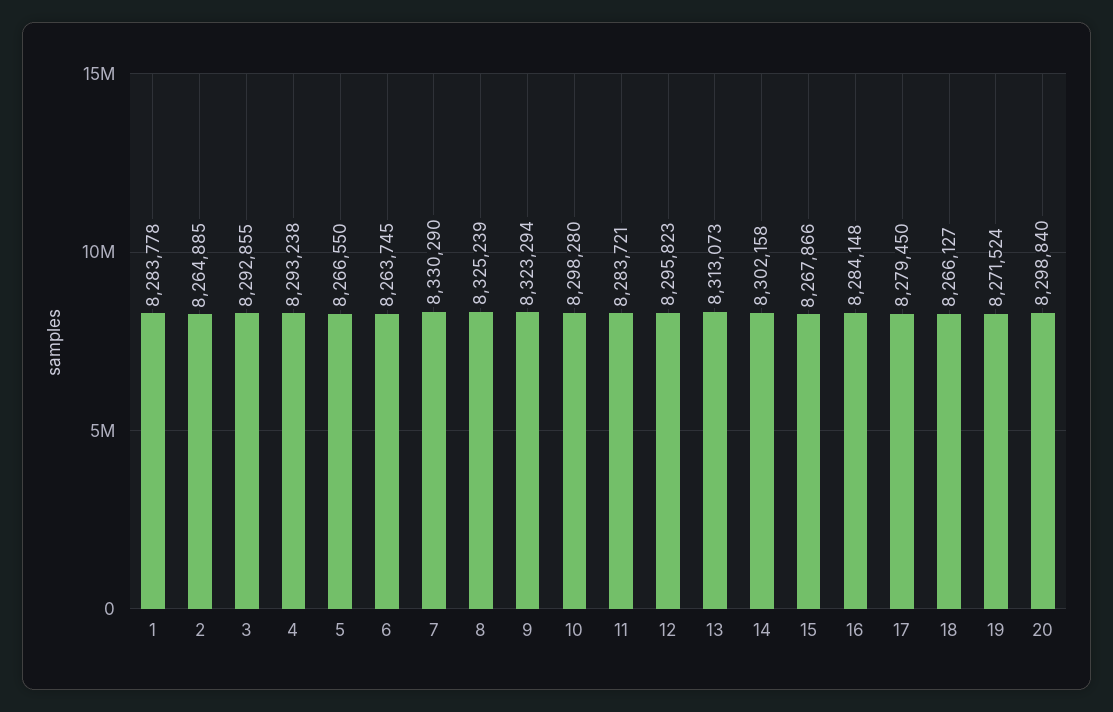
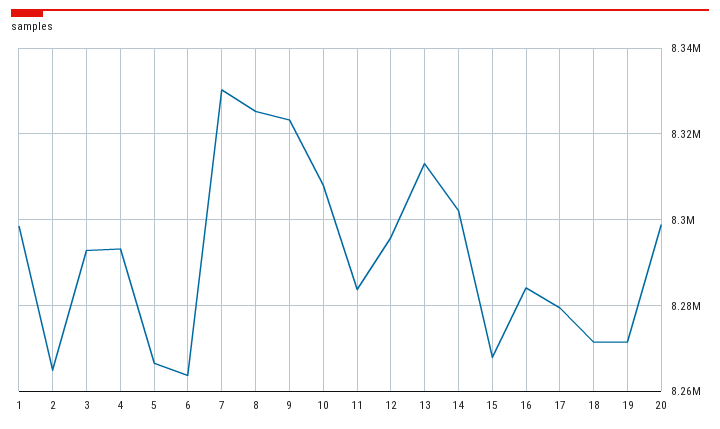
  {
-   "1": 8283778,
+   "1": 8298000,
    "2": 8264885,
    "3": 8292855,
    "4": 8293238,
    "5": 8266550,
    "6": 8263745,
    "7": 8330290,
    "8": 8325239,
    "9": 8323294,
-   "10": 8298280,
+   "10": 8308000,
    "11": 8283721,
    "12": 8295823,
    "13": 8313073,
    "14": 8302158,
    "15": 8267866,
    "16": 8284148,
    "17": 8279450,
-   "18": 8266127,
+   "18": 8272000,
    "19": 8271524,
    "20": 8298840
  }

